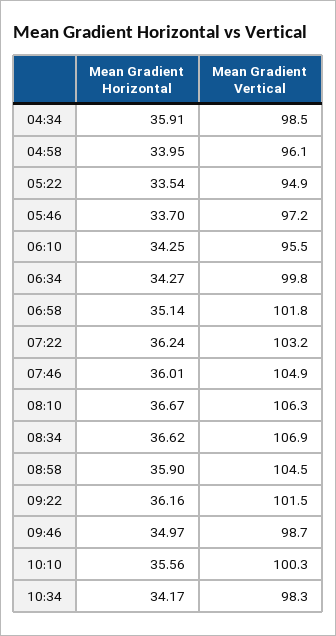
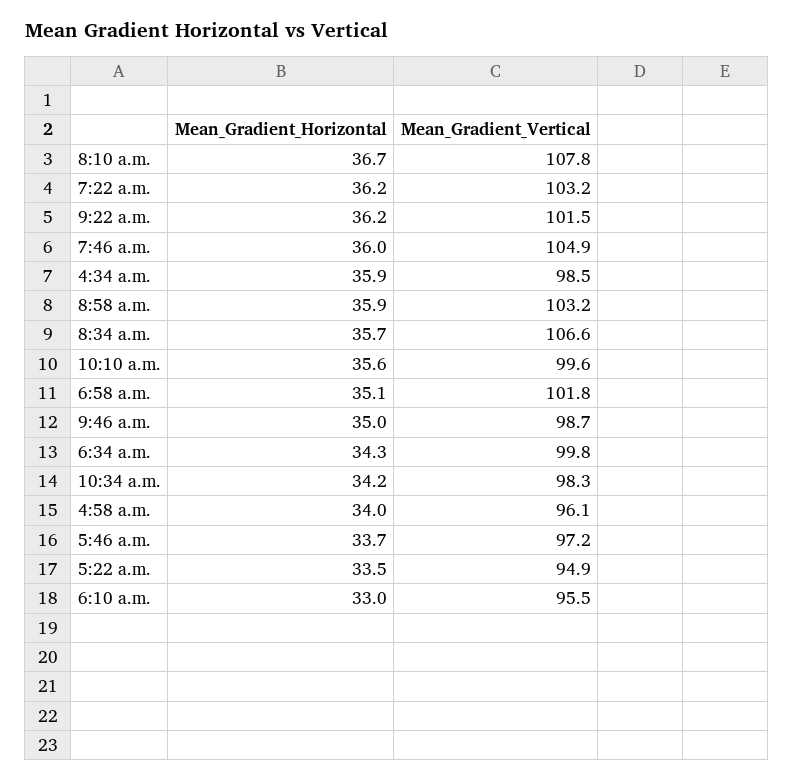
  {
    "Mean Gradient Horizontal": {
      "04:34": 35.91,
      "04:58": 33.95,
      "05:22": 33.54,
      "05:46": 33.7,
-     "06:10": 34.25,
+     "06:10": 33,
      "06:34": 34.27,
      "06:58": 35.14,
      "07:22": 36.24,
      "07:46": 36.01,
      "08:10": 36.67,
-     "08:34": 36.62,
+     "08:34": 35.7,
      "08:58": 35.9,
      "09:22": 36.16,
      "09:46": 34.97,
      "10:10": 35.56,
      "10:34": 34.17
    },
    "Mean Gradient Vertical": {
      "04:34": 98.5,
      "04:58": 96.1,
      "05:22": 94.9,
      "05:46": 97.2,
      "06:10": 95.5,
      "06:34": 99.8,
      "06:58": 101.8,
      "07:22": 103.2,
      "07:46": 104.9,
-     "08:10": 106.3,
+     "08:10": 107.8,
-     "08:34": 106.9,
+     "08:34": 106.6,
-     "08:58": 104.5,
+     "08:58": 103.2,
      "09:22": 101.5,
      "09:46": 98.7,
-     "10:10": 100.3,
+     "10:10": 99.6,
      "10:34": 98.3
    }
  }

